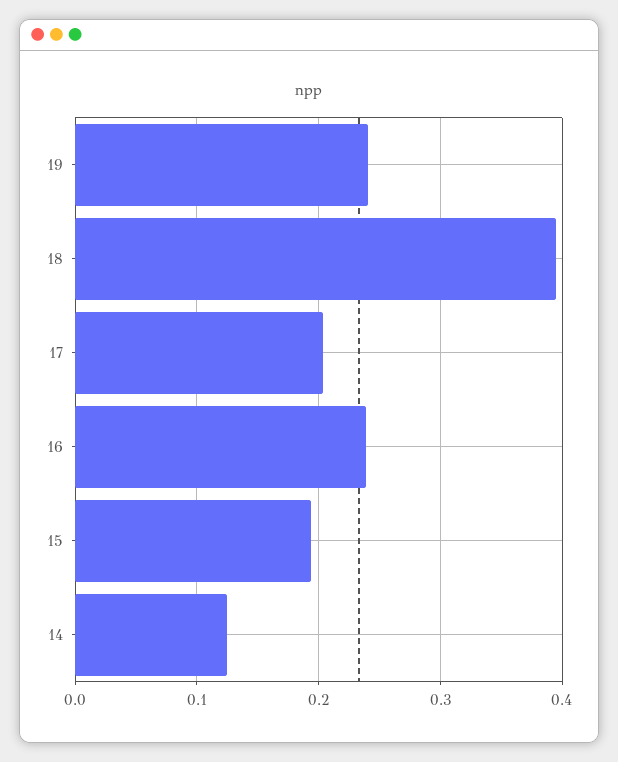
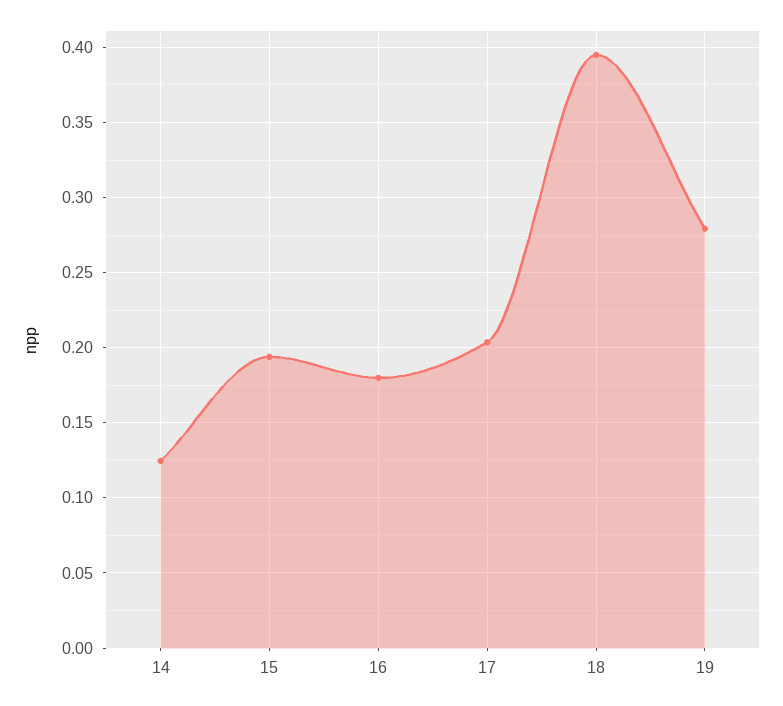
  {
-   "19": 0.24,
+   "19": 0.28,
    "18": 0.395,
    "17": 0.205,
-   "16": 0.24,
+   "16": 0.18,
    "15": 0.195,
    "14": 0.125
  }

